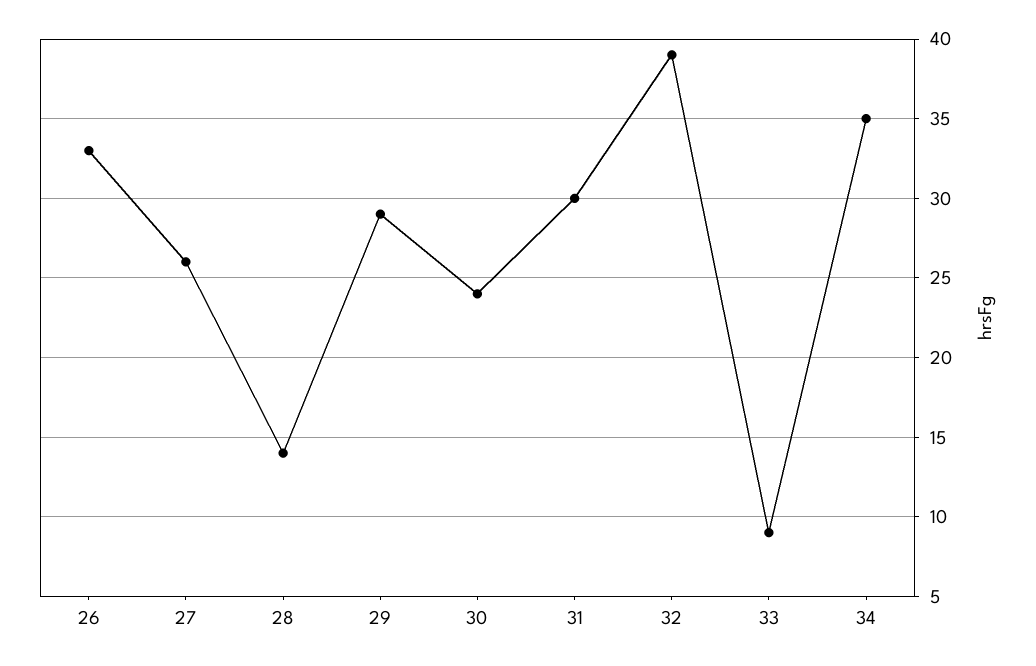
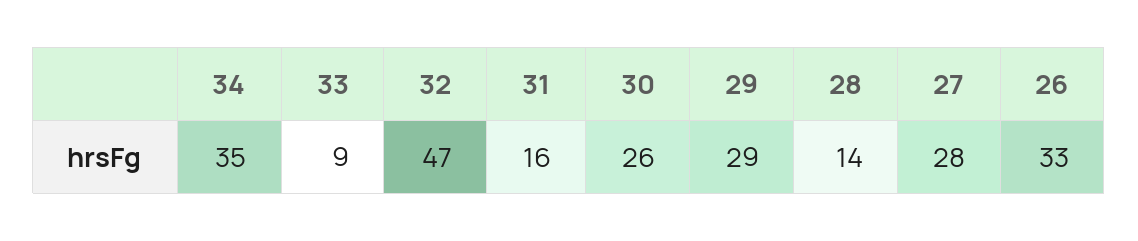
  {
    "26": 33,
-   "27": 26,
+   "27": 28,
    "28": 14,
    "29": 29,
-   "30": 24,
+   "30": 26,
-   "31": 30,
+   "31": 16,
-   "32": 39,
+   "32": 47,
    "33": 9,
    "34": 35
  }

